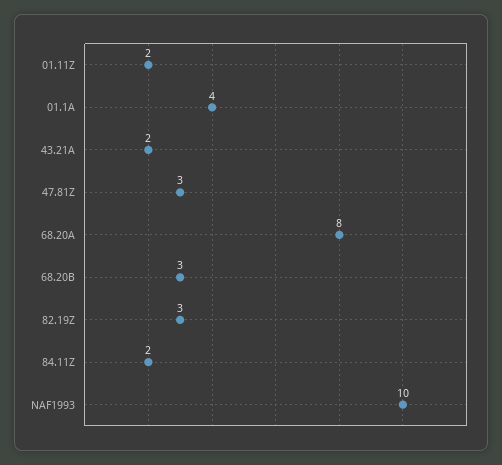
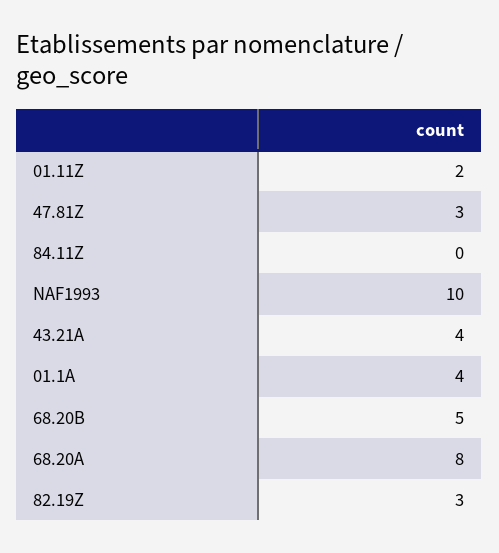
  {
    "01.11Z": 2,
    "01.1A": 4,
-   "43.21A": 2,
+   "43.21A": 4,
    "47.81Z": 3,
    "68.20A": 8,
-   "68.20B": 3,
+   "68.20B": 5,
    "82.19Z": 3,
-   "84.11Z": 2,
+   "84.11Z": 0,
    "NAF1993": 10
  }

